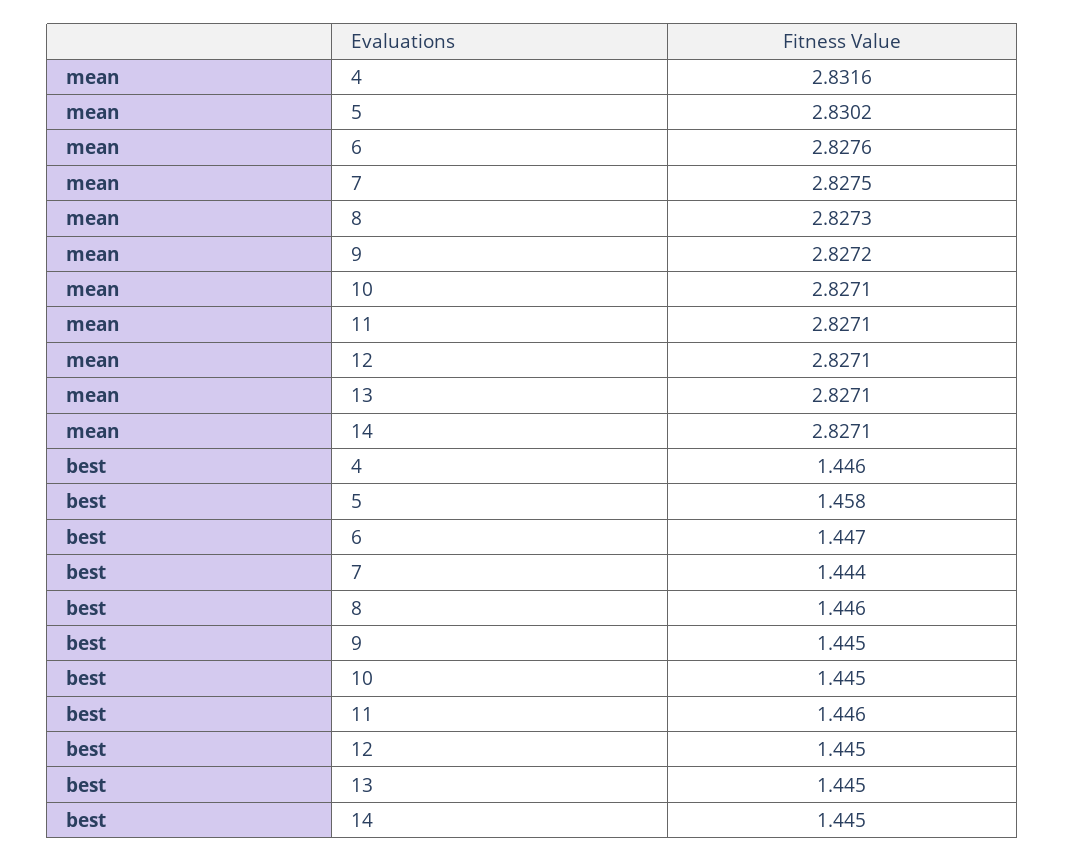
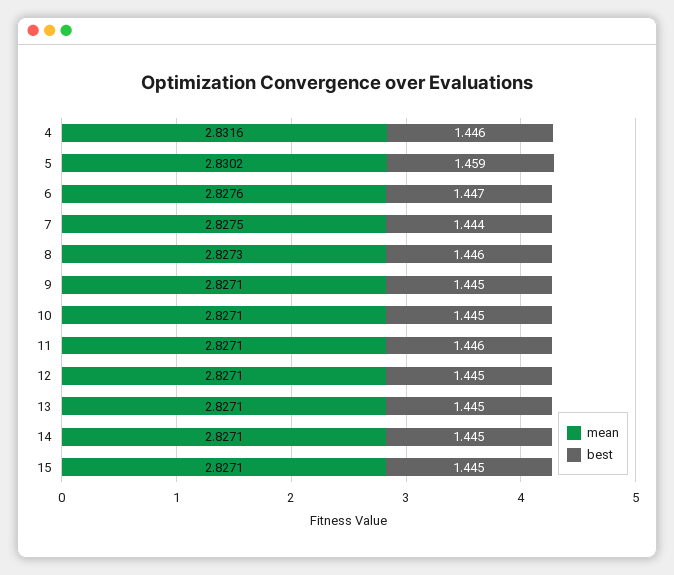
  {
    "mean": {
      "4": 2.8316,
      "5": 2.8302,
      "6": 2.8276,
      "7": 2.8275,
      "8": 2.8273,
-     "9": 2.8272,
+     "9": 2.8271,
      "10": 2.8271,
      "11": 2.8271,
      "12": 2.8271,
      "13": 2.8271,
-     "14": 2.8271
+     "14": 2.8271,
+     "15": 2.8271
    },
    "best": {
      "4": 1.446,
-     "5": 1.458,
+     "5": 1.459,
      "6": 1.447,
      "7": 1.444,
      "8": 1.446,
      "9": 1.445,
      "10": 1.445,
      "11": 1.446,
      "12": 1.445,
      "13": 1.445,
-     "14": 1.445
+     "14": 1.445,
+     "15": 1.445
    }
  }

